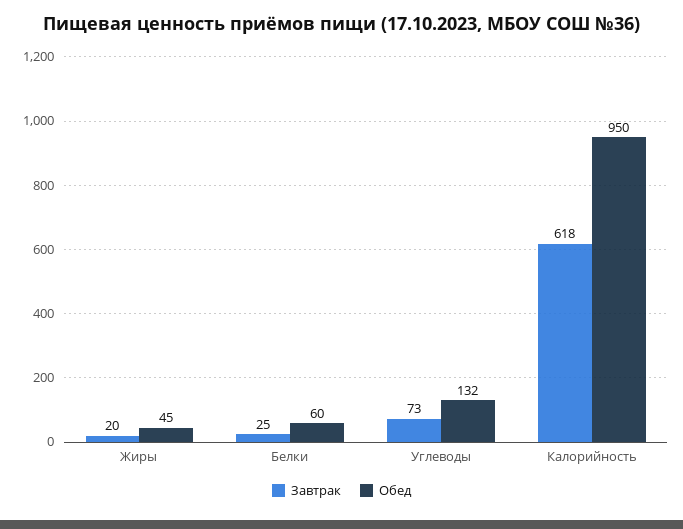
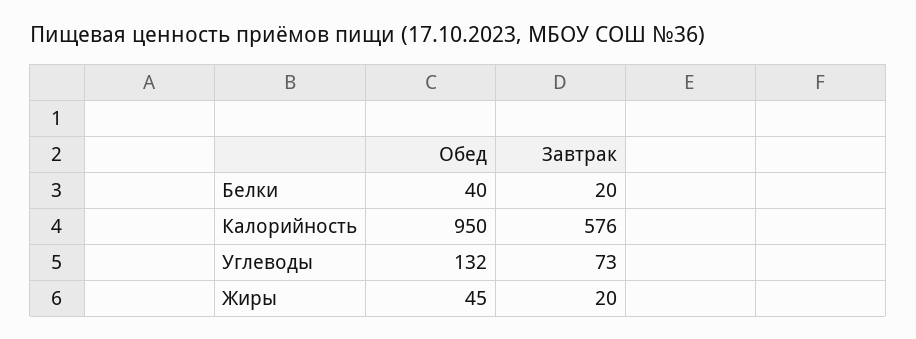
  {
    "Завтрак": {
      "Жиры": 20,
-     "Белки": 25,
+     "Белки": 20,
      "Углеводы": 73,
-     "Калорийность": 618
+     "Калорийность": 576
    },
    "Обед": {
      "Жиры": 45,
-     "Белки": 60,
+     "Белки": 40,
      "Углеводы": 132,
      "Калорийность": 950
    }
  }

